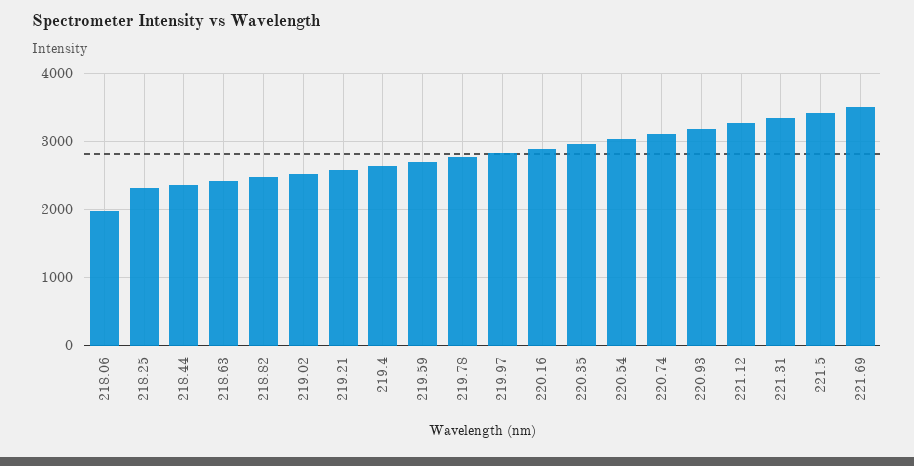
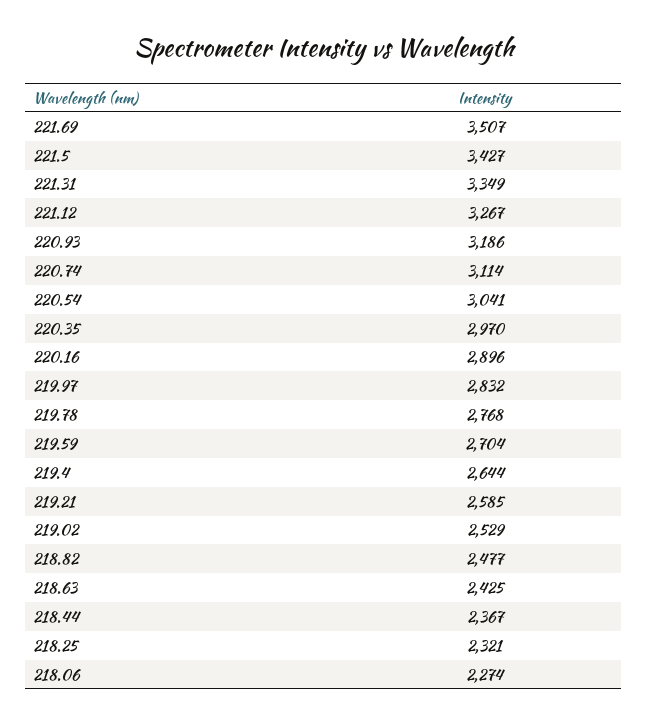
  {
-   "218.06": 2000,
+   "218.06": 2274,
    "218.25": 2321,
    "218.44": 2367,
    "218.63": 2425,
    "218.82": 2477,
    "219.02": 2529,
    "219.21": 2585,
    "219.4": 2644,
    "219.59": 2704,
    "219.78": 2768,
    "219.97": 2832,
    "220.16": 2896,
    "220.35": 2970,
    "220.54": 3041,
    "220.74": 3114,
    "220.93": 3186,
    "221.12": 3267,
    "221.31": 3349,
    "221.5": 3427,
    "221.69": 3507
  }

